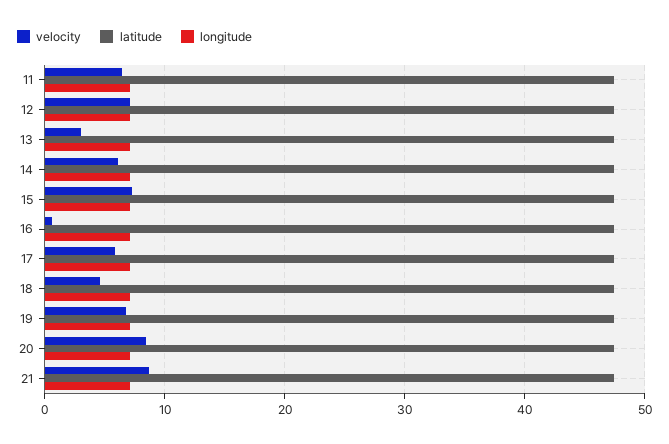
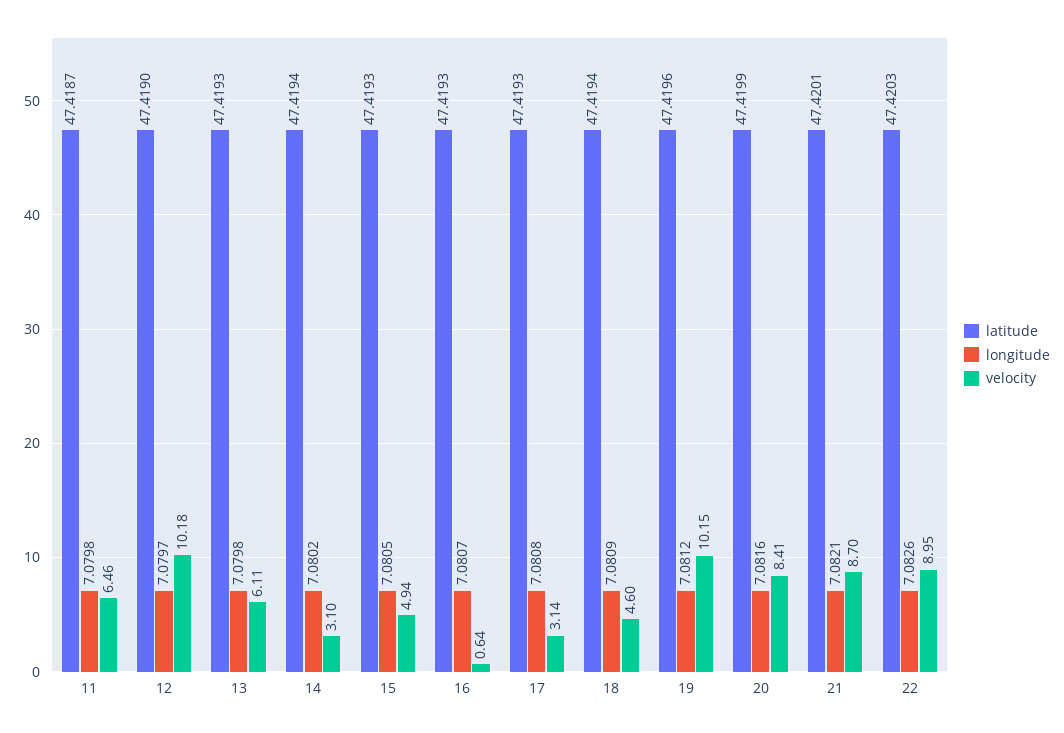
  {
    "velocity": {
      "11": 6.46,
-     "12": 7,
+     "12": 10.18,
-     "13": 3,
+     "13": 6.11,
-     "14": 6,
+     "14": 3.1,
-     "15": 7,
+     "15": 4.94,
      "16": 0.64,
-     "17": 6,
+     "17": 3.14,
      "18": 4.6,
-     "19": 7,
+     "19": 10.15,
      "20": 8.41,
-     "21": 8.7
+     "21": 8.7,
+     "22": 8.95
    },
    "latitude": {
      "11": 47.4187,
      "12": 47.419,
      "13": 47.4193,
      "14": 47.4194,
      "15": 47.4193,
      "16": 47.4193,
      "17": 47.4193,
      "18": 47.4194,
      "19": 47.4196,
      "20": 47.4199,
-     "21": 47.4201
+     "21": 47.4201,
+     "22": 47.4203
    },
    "longitude": {
      "11": 7.0798,
      "12": 7.0797,
      "13": 7.0798,
      "14": 7.0802,
      "15": 7.0805,
      "16": 7.0807,
      "17": 7.0808,
      "18": 7.0809,
      "19": 7.0812,
      "20": 7.0816,
-     "21": 7.0821
+     "21": 7.0821,
+     "22": 7.0826
    }
  }

